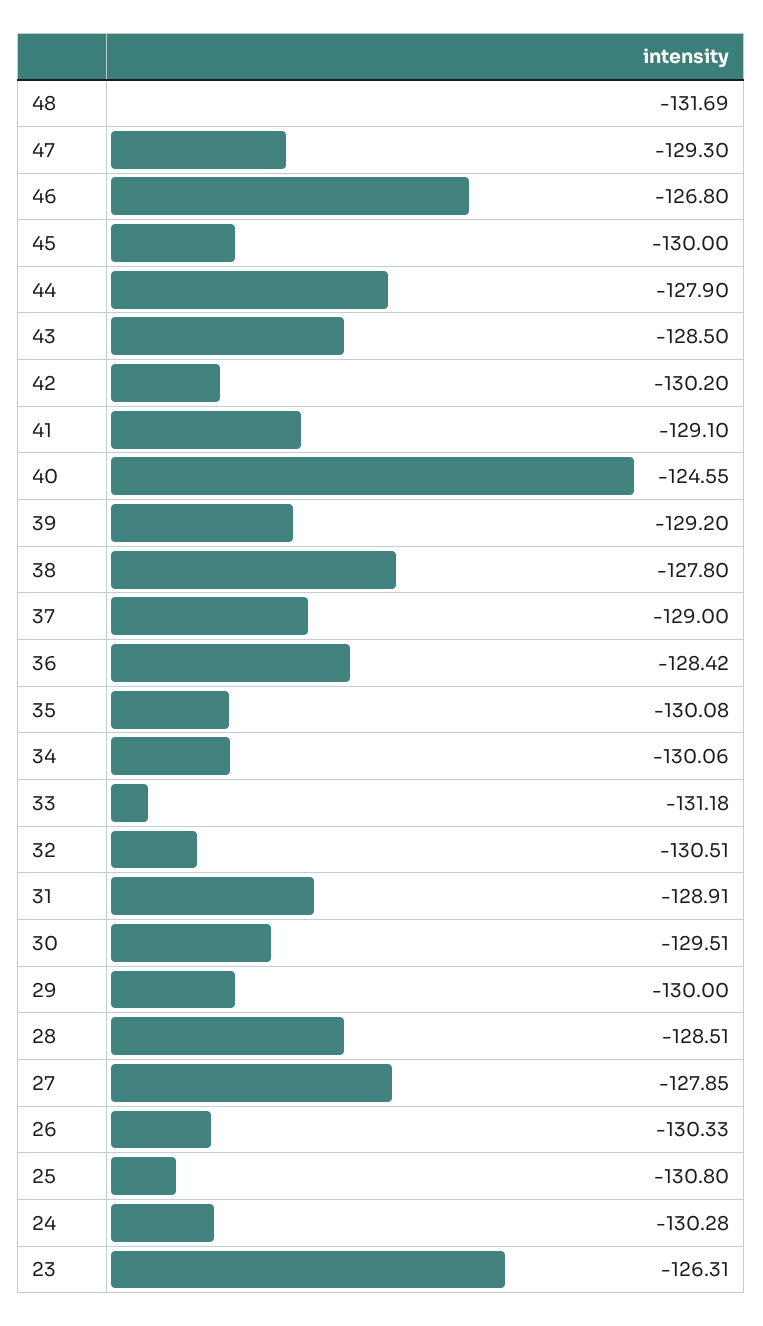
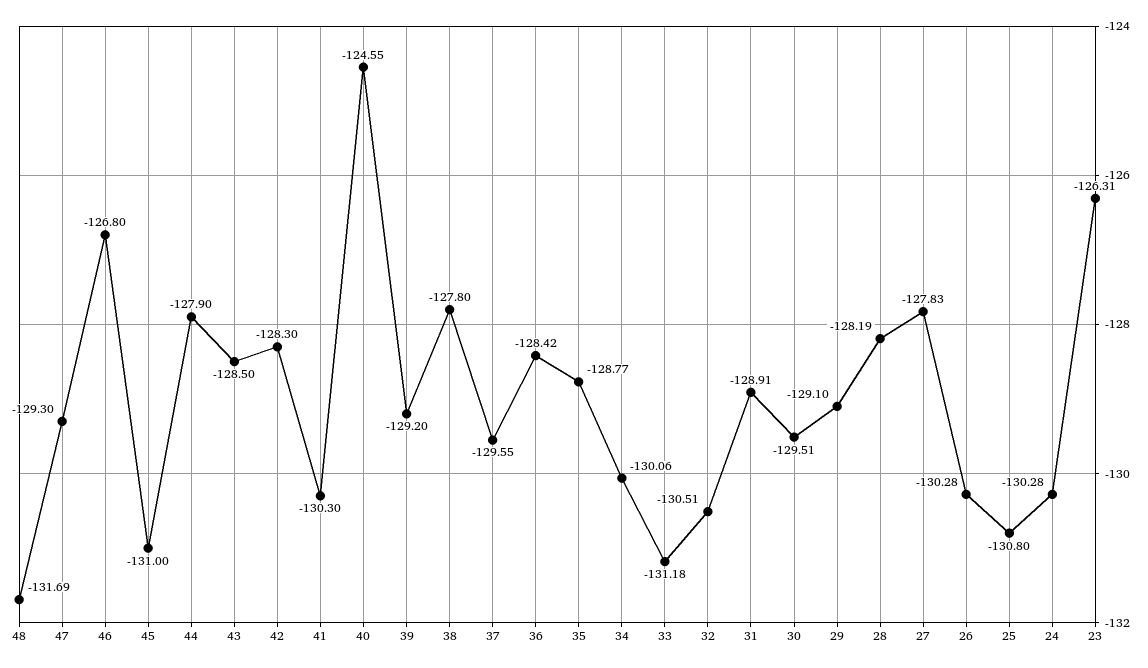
  {
    "48": -131.69,
    "47": -129.3,
    "46": -126.8,
-   "45": -130,
+   "45": -131,
    "44": -127.9,
    "43": -128.5,
-   "42": -130.2,
+   "42": -128.3,
-   "41": -129.1,
+   "41": -130.3,
    "40": -124.55,
    "39": -129.2,
    "38": -127.8,
-   "37": -129,
+   "37": -129.55,
    "36": -128.42,
-   "35": -130.08,
+   "35": -128.77,
    "34": -130.06,
    "33": -131.18,
    "32": -130.51,
    "31": -128.91,
    "30": -129.51,
-   "29": -130,
+   "29": -129.1,
-   "28": -128.51,
+   "28": -128.19,
-   "27": -127.85,
+   "27": -127.83,
-   "26": -130.33,
+   "26": -130.28,
    "25": -130.8,
    "24": -130.28,
    "23": -126.31
  }

